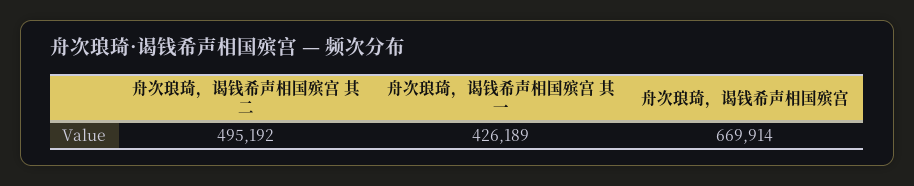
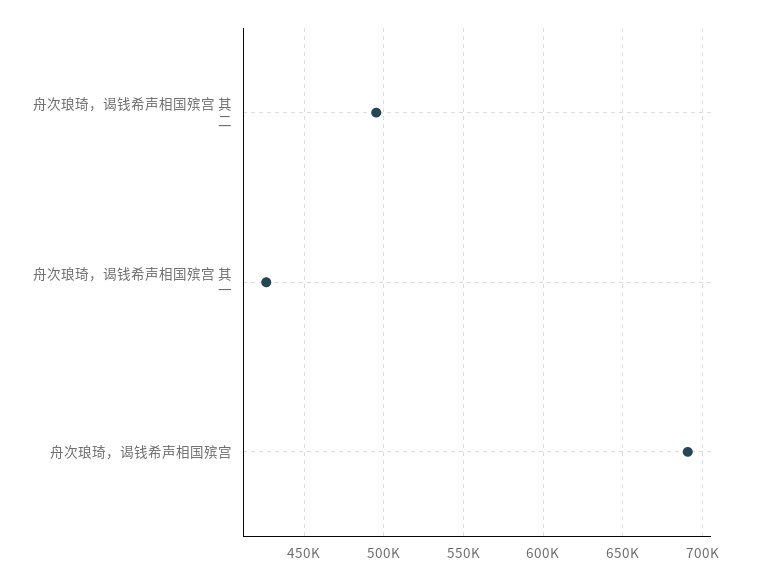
  {
    "舟次琅琦，谒钱希声相国殡宫 其二": 495192,
    "舟次琅琦，谒钱希声相国殡宫 其一": 426189,
-   "舟次琅琦，谒钱希声相国殡宫": 669914
+   "舟次琅琦，谒钱希声相国殡宫": 690000
  }

